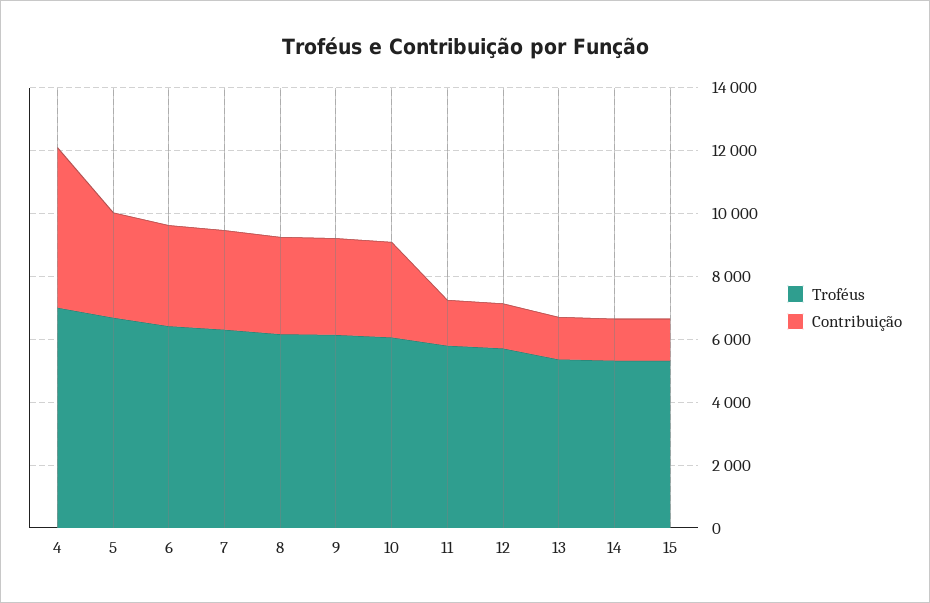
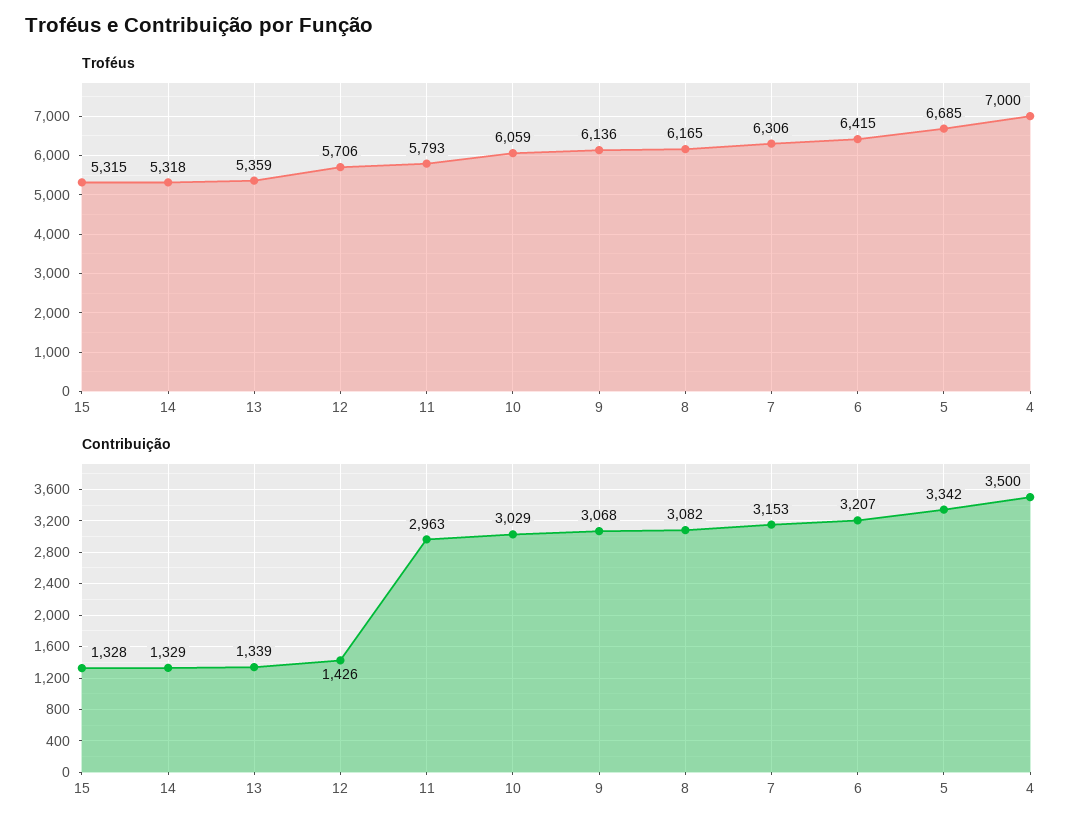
  {
    "Troféus": {
      "4": 7000,
      "5": 6685,
      "6": 6415,
      "7": 6306,
      "8": 6165,
      "9": 6136,
      "10": 6059,
      "11": 5793,
      "12": 5706,
      "13": 5359,
      "14": 5318,
      "15": 5315
    },
    "Contribuição": {
-     "4": 5000,
+     "4": 3500,
      "5": 3342,
      "6": 3207,
      "7": 3153,
      "8": 3082,
      "9": 3068,
      "10": 3029,
-     "11": 1500,
+     "11": 2963,
      "12": 1426,
      "13": 1339,
      "14": 1329,
      "15": 1328
    }
  }

